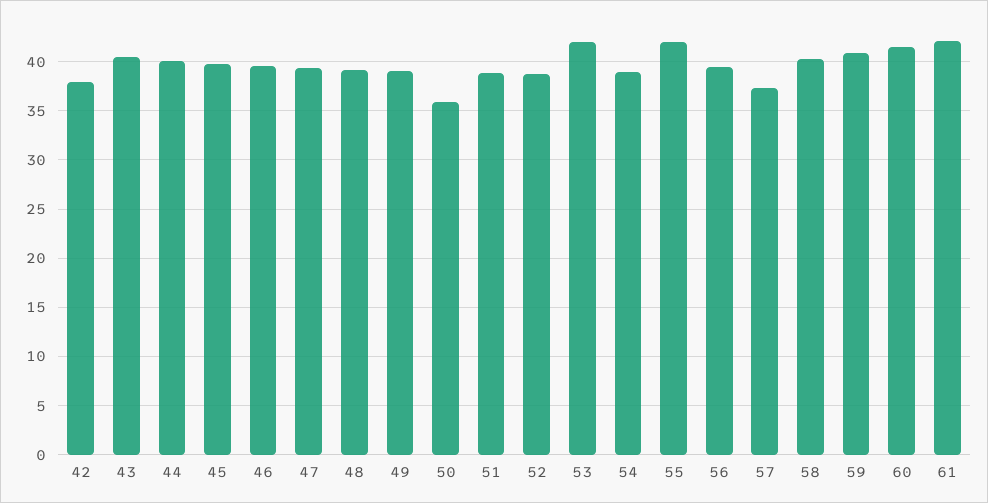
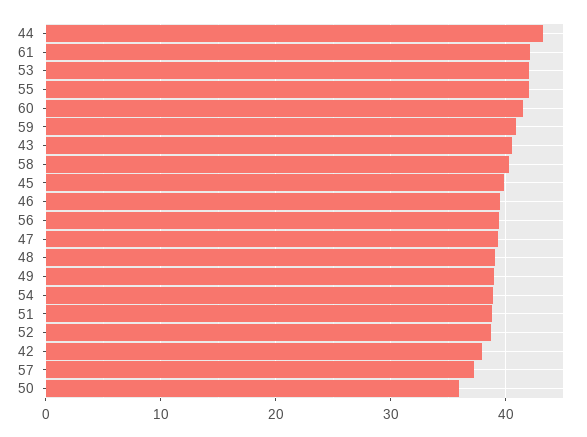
  {
    "42": 38,
    "43": 41,
-   "44": 40,
+   "44": 43,
    "45": 40,
    "46": 40,
    "47": 39,
    "48": 39,
    "49": 39,
    "50": 36,
    "51": 39,
    "52": 39,
    "53": 42,
    "54": 39,
    "55": 42,
    "56": 39,
    "57": 37,
    "58": 40,
    "59": 41,
    "60": 42,
    "61": 42
  }

